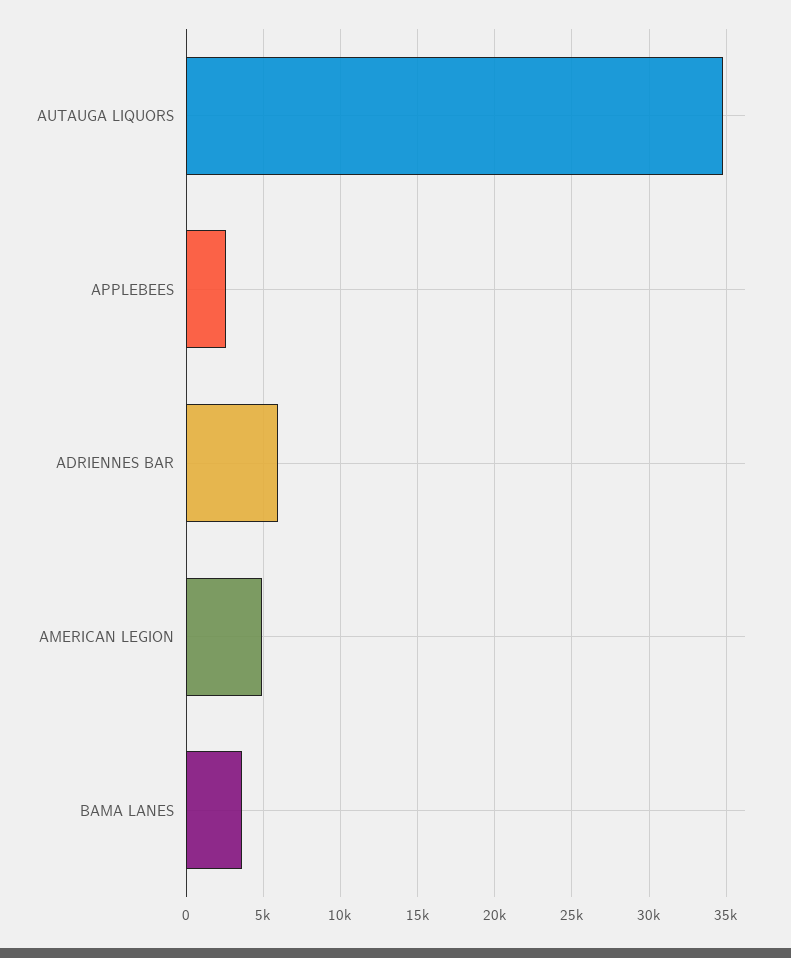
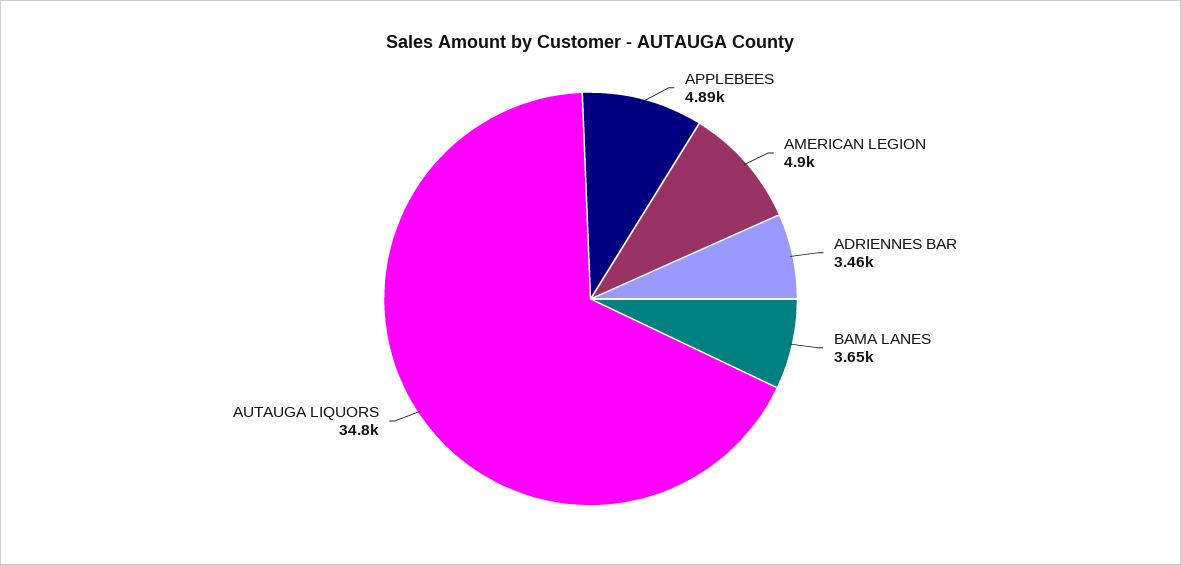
  {
    "AUTAUGA LIQUORS": 34800,
-   "APPLEBEES": 2500,
+   "APPLEBEES": 4890,
-   "ADRIENNES BAR": 6000,
+   "ADRIENNES BAR": 3460,
    "AMERICAN LEGION": 4900,
    "BAMA LANES": 3650
  }

